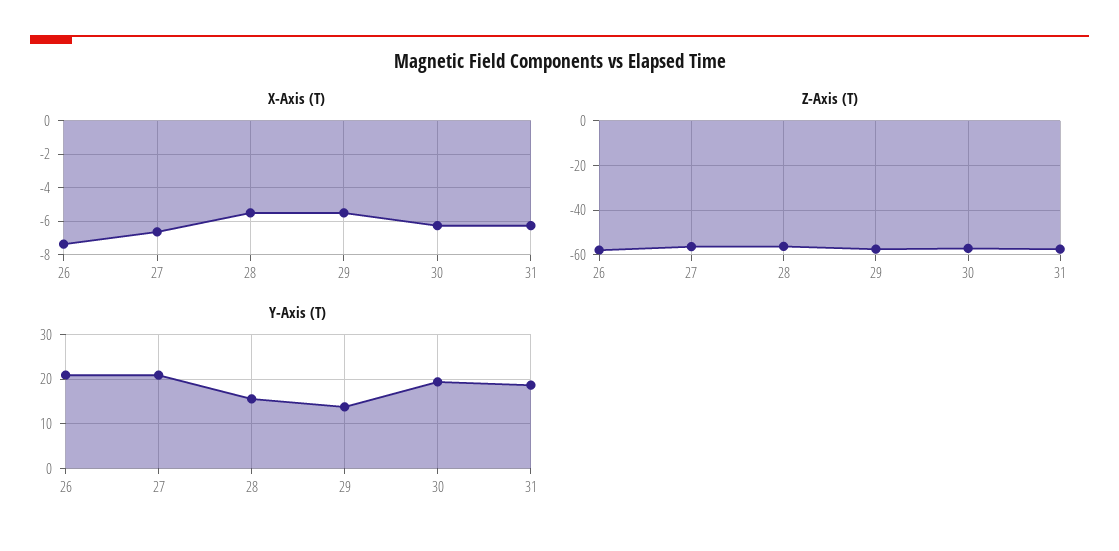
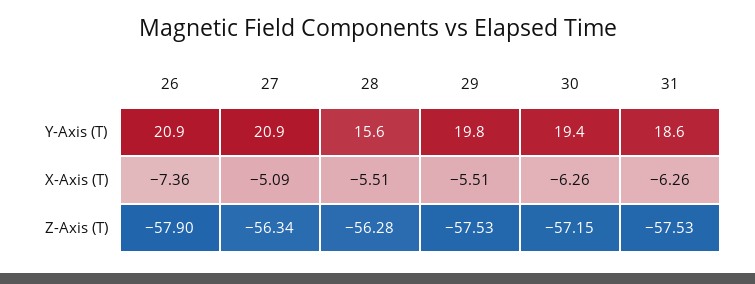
  {
    "X-Axis (T)": {
      "26": -7.36,
-     "27": -6.5,
+     "27": -5.09,
      "28": -5.51,
      "29": -5.51,
      "30": -6.26,
      "31": -6.26
    },
    "Z-Axis (T)": {
      "26": -57.9,
      "27": -56.34,
      "28": -56.28,
      "29": -57.53,
      "30": -57.15,
      "31": -57.53
    },
    "Y-Axis (T)": {
      "26": 20.9,
      "27": 20.9,
      "28": 15.6,
-     "29": 14,
+     "29": 19.8,
      "30": 19.4,
      "31": 18.6
    }
  }

